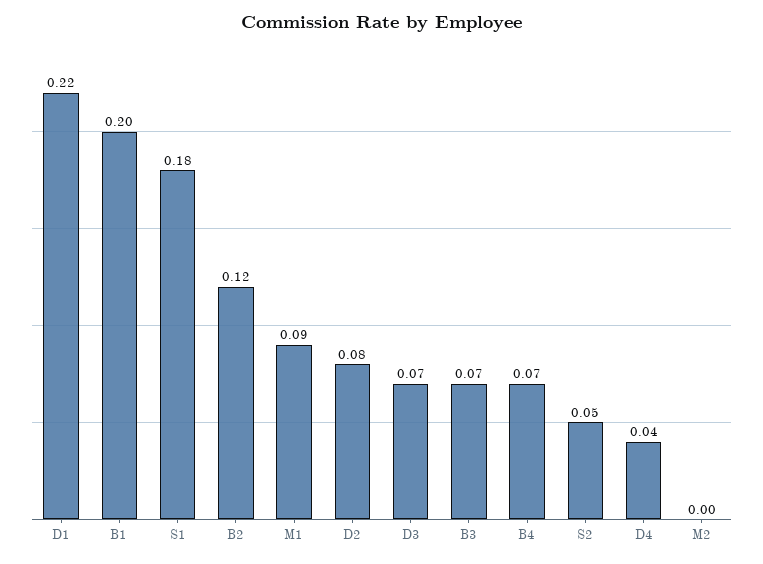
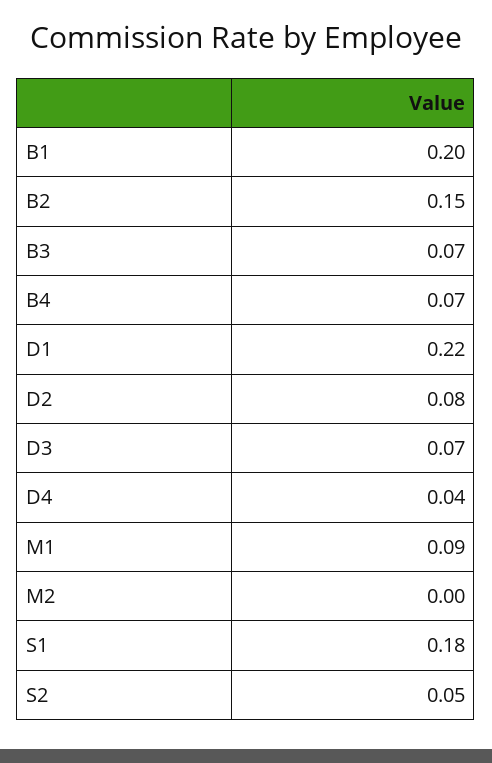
  {
    "D1": 0.22,
    "B1": 0.2,
    "S1": 0.18,
-   "B2": 0.12,
+   "B2": 0.15,
    "M1": 0.09,
    "D2": 0.08,
    "D3": 0.07,
    "B3": 0.07,
    "B4": 0.07,
    "S2": 0.05,
    "D4": 0.04,
    "M2": 0
  }

